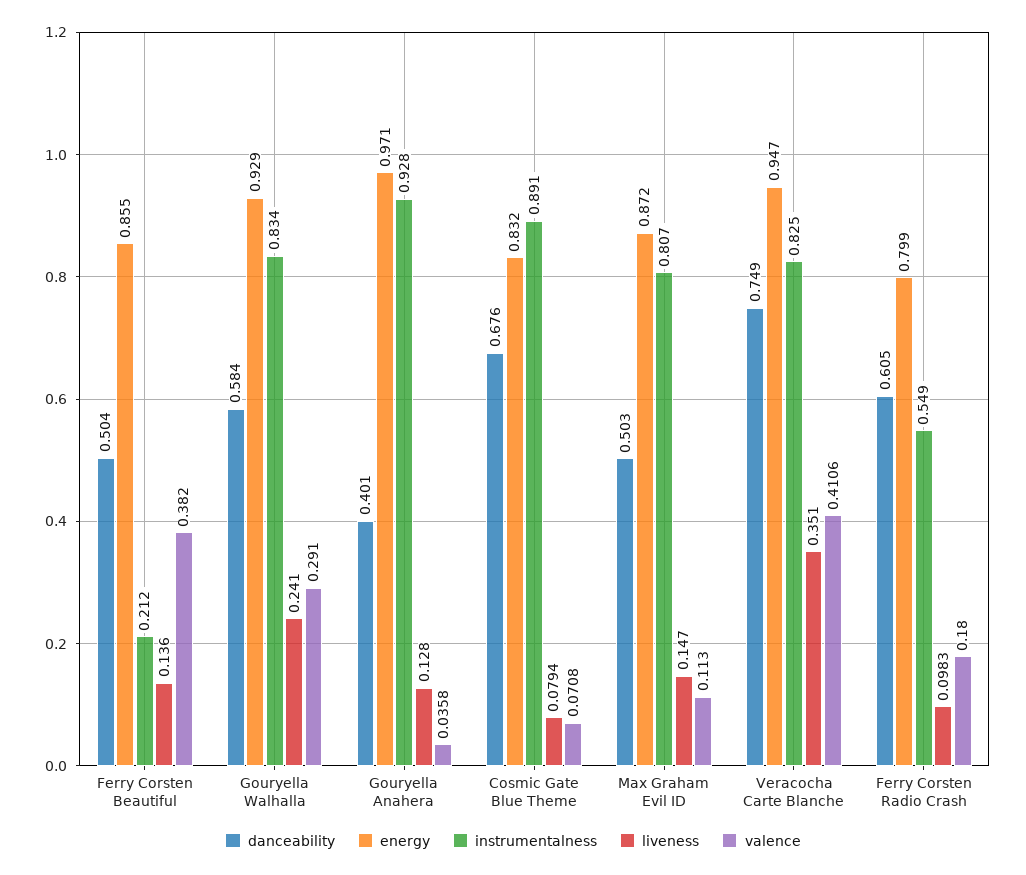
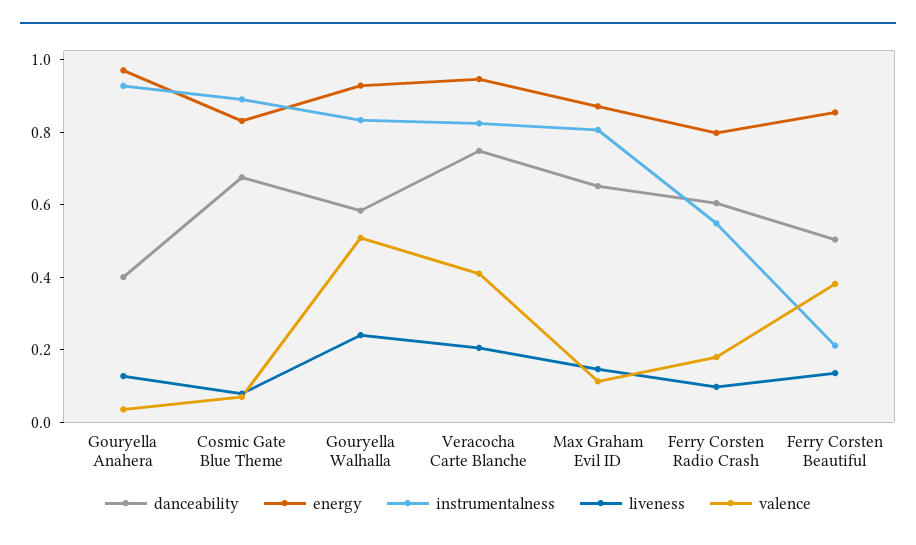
  {
    "danceability": {
      "Ferry Corsten Beautiful": 0.504,
      "Gouryella Walhalla": 0.584,
      "Gouryella Anahera": 0.401,
      "Cosmic Gate Blue Theme": 0.676,
-     "Max Graham Evil ID": 0.503,
+     "Max Graham Evil ID": 0.65,
      "Veracocha Carte Blanche": 0.749,
      "Ferry Corsten Radio Crash": 0.605
    },
    "energy": {
      "Ferry Corsten Beautiful": 0.855,
      "Gouryella Walhalla": 0.929,
      "Gouryella Anahera": 0.971,
      "Cosmic Gate Blue Theme": 0.832,
      "Max Graham Evil ID": 0.872,
      "Veracocha Carte Blanche": 0.947,
      "Ferry Corsten Radio Crash": 0.799
    },
    "instrumentalness": {
      "Ferry Corsten Beautiful": 0.212,
      "Gouryella Walhalla": 0.834,
      "Gouryella Anahera": 0.928,
      "Cosmic Gate Blue Theme": 0.891,
      "Max Graham Evil ID": 0.807,
      "Veracocha Carte Blanche": 0.825,
      "Ferry Corsten Radio Crash": 0.549
    },
    "liveness": {
      "Ferry Corsten Beautiful": 0.136,
      "Gouryella Walhalla": 0.241,
      "Gouryella Anahera": 0.128,
      "Cosmic Gate Blue Theme": 0.0794,
      "Max Graham Evil ID": 0.147,
-     "Veracocha Carte Blanche": 0.351,
+     "Veracocha Carte Blanche": 0.2,
      "Ferry Corsten Radio Crash": 0.0983
    },
    "valence": {
      "Ferry Corsten Beautiful": 0.382,
-     "Gouryella Walhalla": 0.291,
+     "Gouryella Walhalla": 0.5,
      "Gouryella Anahera": 0.0358,
      "Cosmic Gate Blue Theme": 0.0708,
      "Max Graham Evil ID": 0.113,
      "Veracocha Carte Blanche": 0.4106,
      "Ferry Corsten Radio Crash": 0.18
    }
  }

